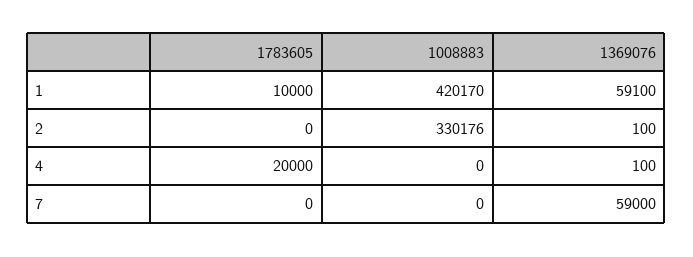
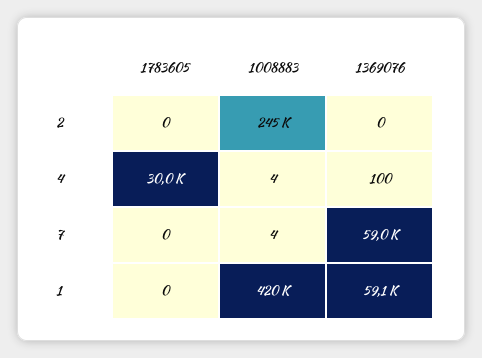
  {
    "1783605": {
-     "1": 10000,
+     "1": 0,
      "2": 0,
-     "4": 20000,
+     "4": 30000,
      "7": 0
    },
    "1008883": {
      "1": 420170,
-     "2": 330176,
+     "2": 245000,
-     "4": 0,
+     "4": 4,
-     "7": 0
+     "7": 4
    },
    "1369076": {
      "1": 59100,
-     "2": 100,
+     "2": 0,
      "4": 100,
      "7": 59000
    }
  }

